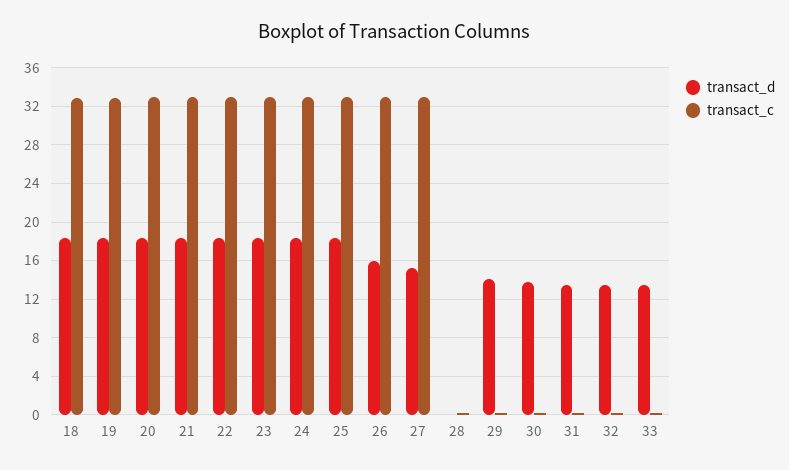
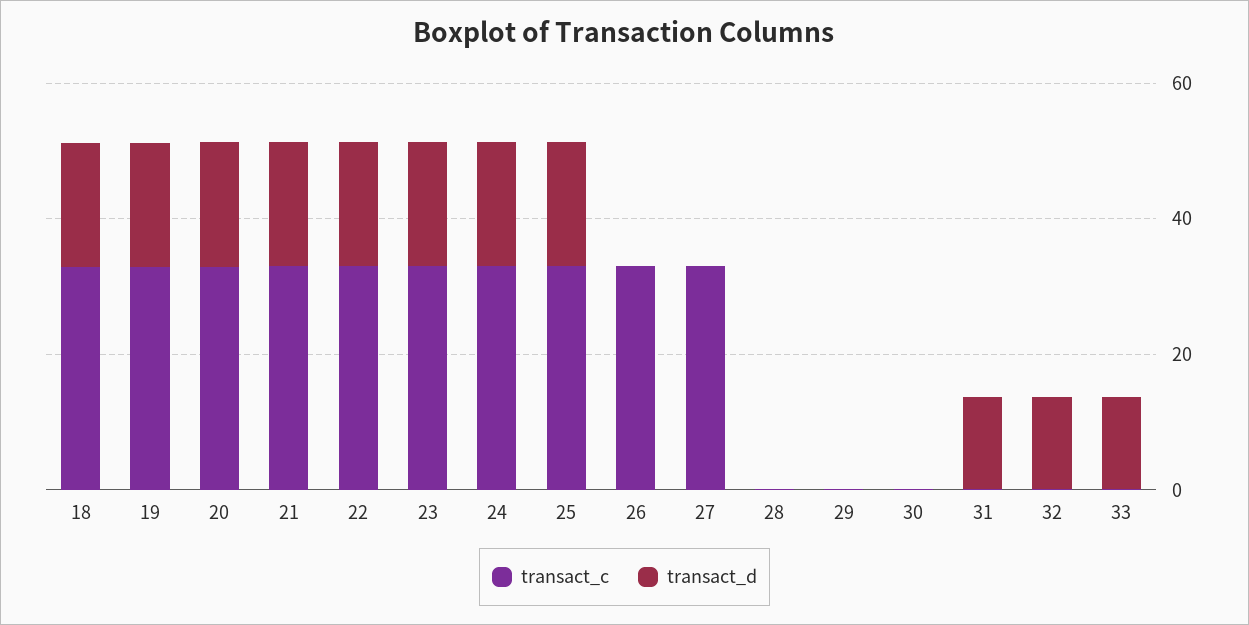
  {
    "transact_d": {
      "18": 18,
      "19": 18,
      "20": 18,
      "21": 18,
      "22": 18,
      "23": 18,
      "24": 18,
      "25": 18,
-     "26": 16,
+     "26": 0,
-     "27": 15,
+     "27": 0,
      "28": 0,
-     "29": 14,
+     "29": 0,
-     "30": 14,
+     "30": 0,
      "31": 13,
      "32": 13,
      "33": 13
    },
    "transact_c": {
      "18": 33,
      "19": 33,
      "20": 33,
      "21": 33,
      "22": 33,
      "23": 33,
      "24": 33,
      "25": 33,
      "26": 33,
      "27": 33,
      "28": 0,
      "29": 0,
      "30": 0,
      "31": 0,
      "32": 0,
      "33": 0
    }
  }

